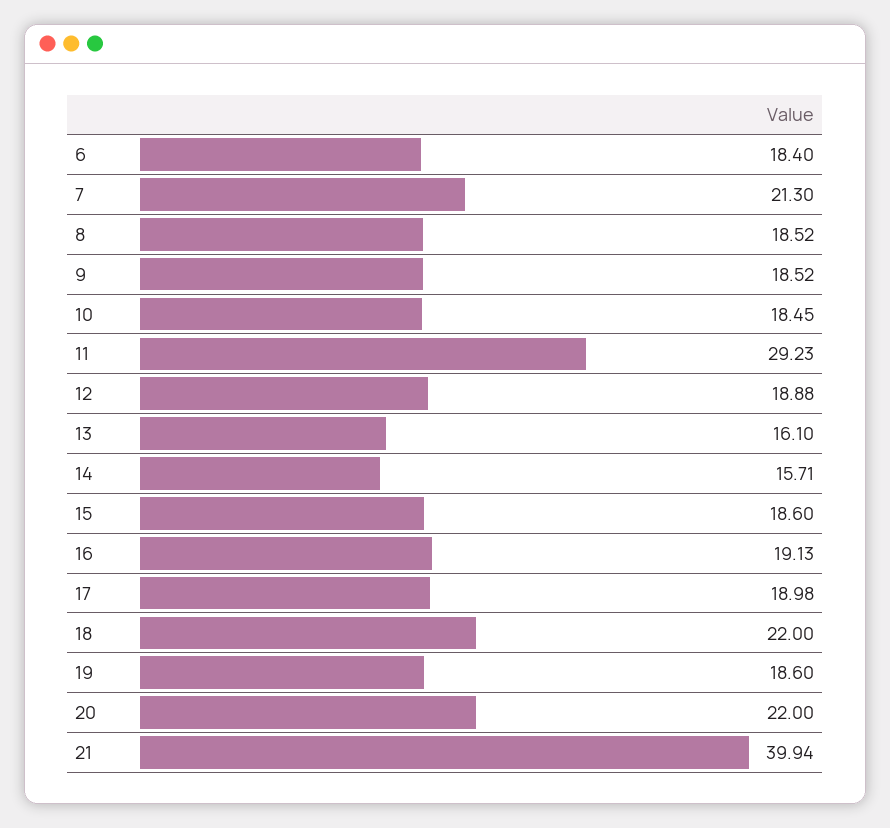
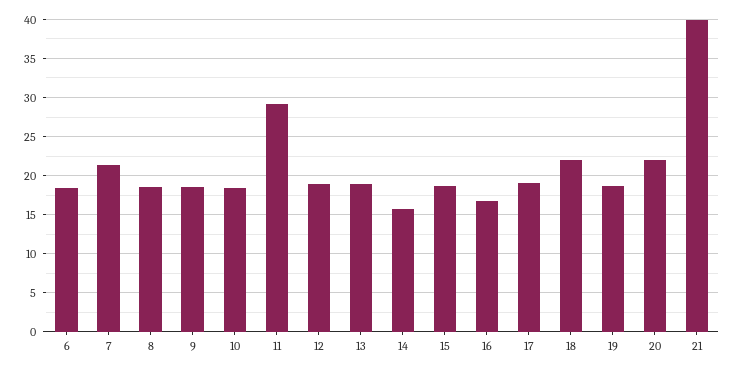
  {
    "6": 18.4,
    "7": 21.3,
    "8": 18.52,
    "9": 18.52,
    "10": 18.45,
    "11": 29.23,
    "12": 18.88,
-   "13": 16.1,
+   "13": 19,
    "14": 15.71,
    "15": 18.6,
-   "16": 19.13,
+   "16": 17,
    "17": 18.98,
    "18": 22,
    "19": 18.6,
    "20": 22,
    "21": 39.94
  }

